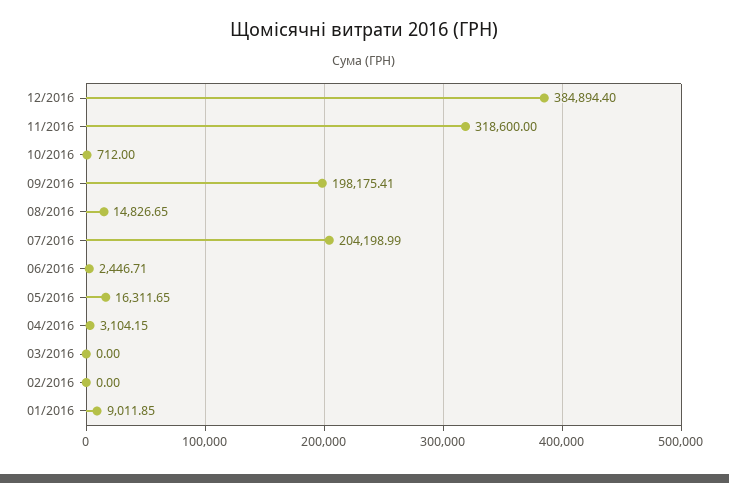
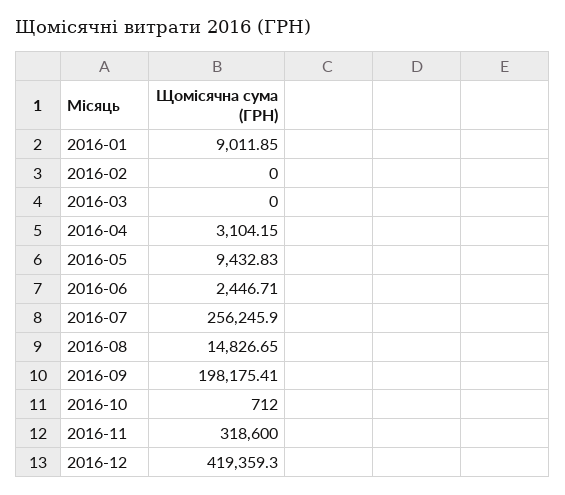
  {
-   "12/2016": 384894.4,
+   "12/2016": 419359.3,
    "11/2016": 318600,
    "10/2016": 712,
    "09/2016": 198175.41,
    "08/2016": 14826.65,
-   "07/2016": 204198.99,
+   "07/2016": 256245.9,
    "06/2016": 2446.71,
-   "05/2016": 16311.65,
+   "05/2016": 9432.83,
    "04/2016": 3104.15,
    "03/2016": 0,
    "02/2016": 0,
    "01/2016": 9011.85
  }

